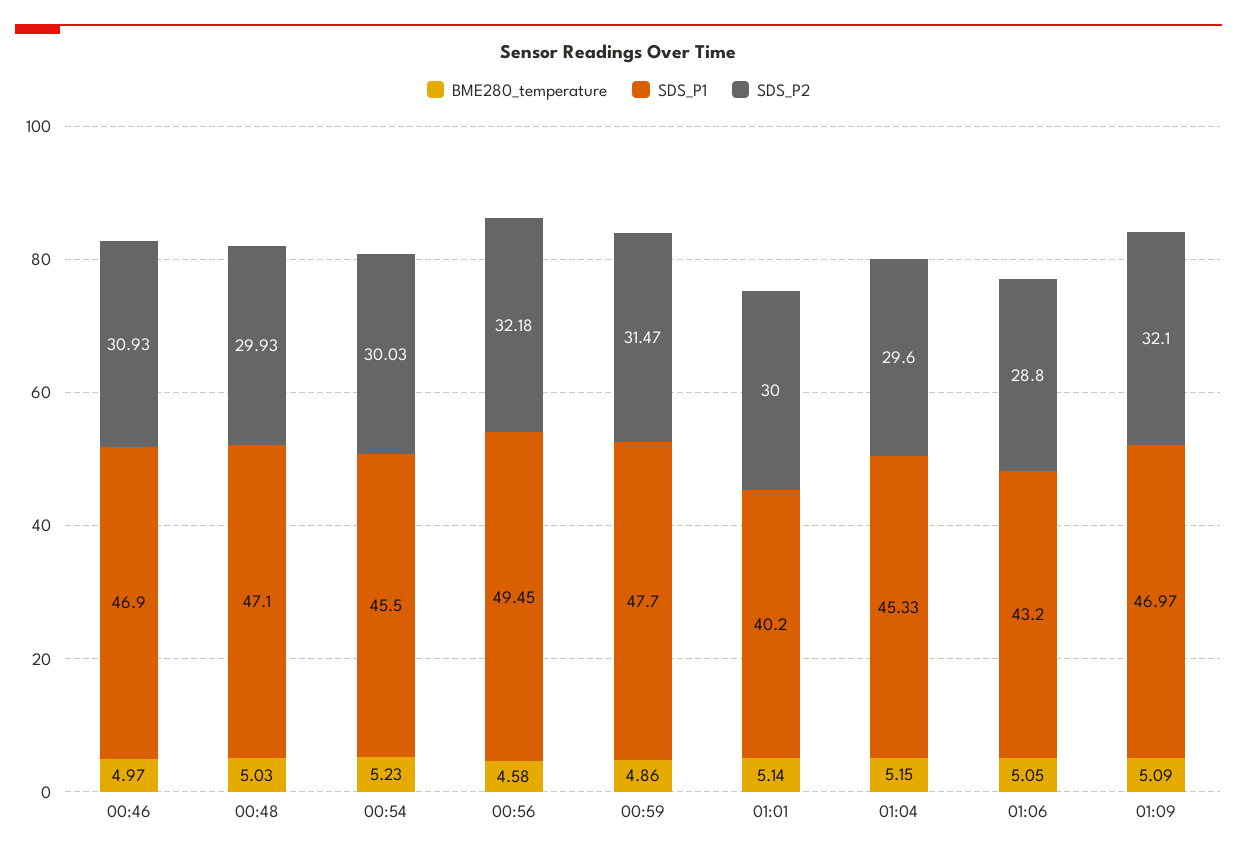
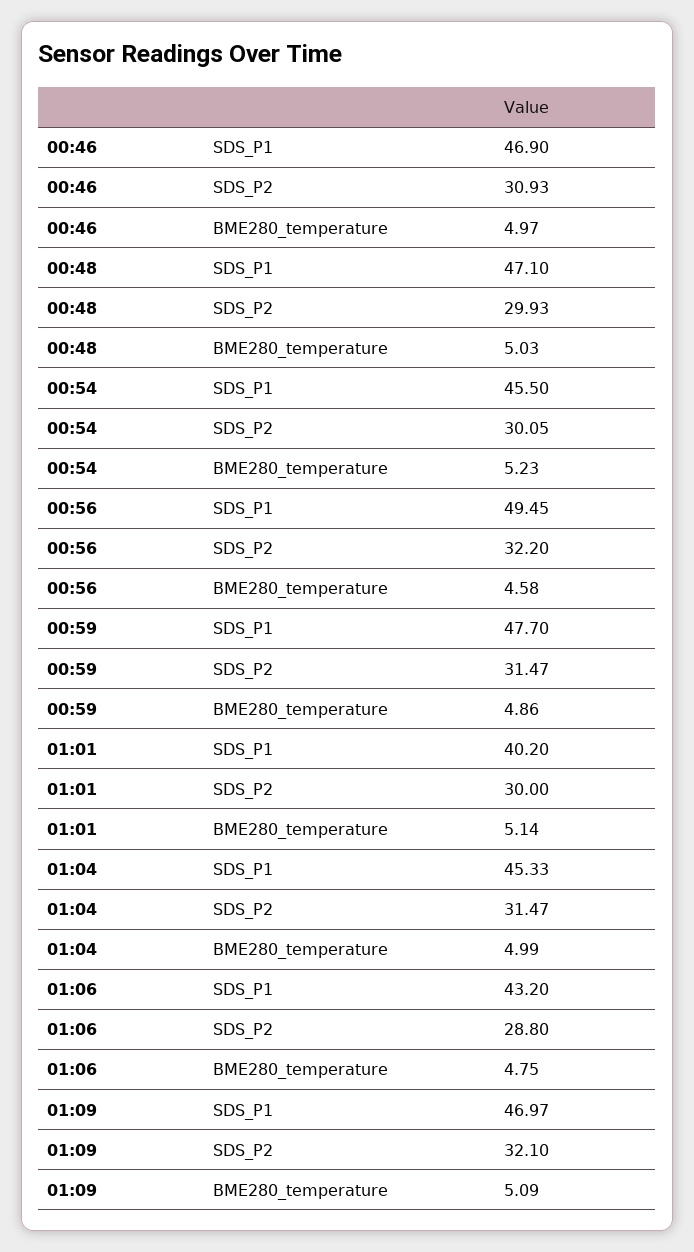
  {
    "BME280_temperature": {
      "00:46": 4.97,
      "00:48": 5.03,
      "00:54": 5.23,
      "00:56": 4.58,
      "00:59": 4.86,
      "01:01": 5.14,
-     "01:04": 5.15,
+     "01:04": 4.99,
-     "01:06": 5.05,
+     "01:06": 4.75,
      "01:09": 5.09
    },
    "SDS_P1": {
      "00:46": 46.9,
      "00:48": 47.1,
      "00:54": 45.5,
      "00:56": 49.45,
      "00:59": 47.7,
      "01:01": 40.2,
      "01:04": 45.33,
      "01:06": 43.2,
      "01:09": 46.97
    },
    "SDS_P2": {
      "00:46": 30.93,
      "00:48": 29.93,
-     "00:54": 30.03,
+     "00:54": 30.05,
-     "00:56": 32.18,
+     "00:56": 32.2,
      "00:59": 31.47,
      "01:01": 30,
-     "01:04": 29.6,
+     "01:04": 31.47,
      "01:06": 28.8,
      "01:09": 32.1
    }
  }

